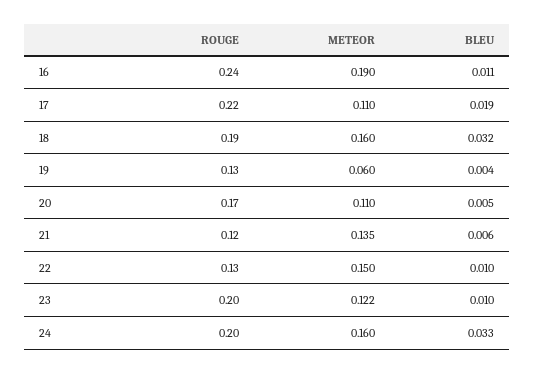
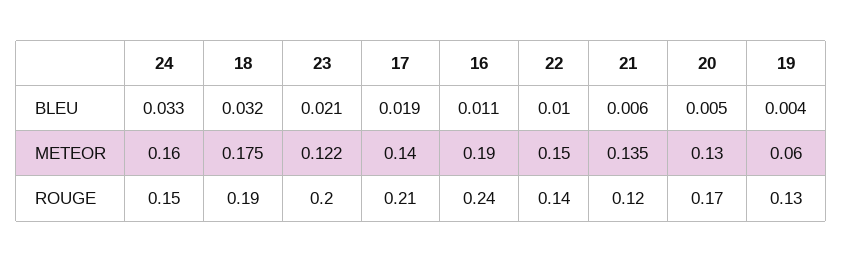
  {
    "ROUGE": {
      "16": 0.24,
-     "17": 0.22,
+     "17": 0.21,
      "18": 0.19,
      "19": 0.13,
      "20": 0.17,
      "21": 0.12,
-     "22": 0.13,
+     "22": 0.14,
      "23": 0.2,
-     "24": 0.2
+     "24": 0.15
    },
    "METEOR": {
      "16": 0.19,
-     "17": 0.11,
+     "17": 0.14,
-     "18": 0.16,
+     "18": 0.175,
      "19": 0.06,
-     "20": 0.11,
+     "20": 0.13,
      "21": 0.135,
      "22": 0.15,
      "23": 0.122,
      "24": 0.16
    },
    "BLEU": {
      "16": 0.011,
      "17": 0.019,
      "18": 0.032,
      "19": 0.004,
      "20": 0.005,
      "21": 0.006,
      "22": 0.01,
-     "23": 0.01,
+     "23": 0.021,
      "24": 0.033
    }
  }

